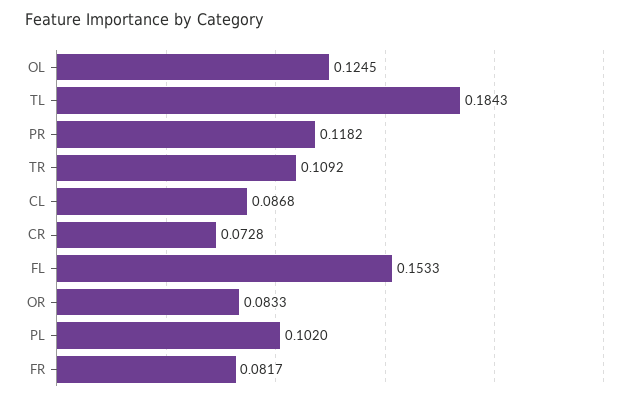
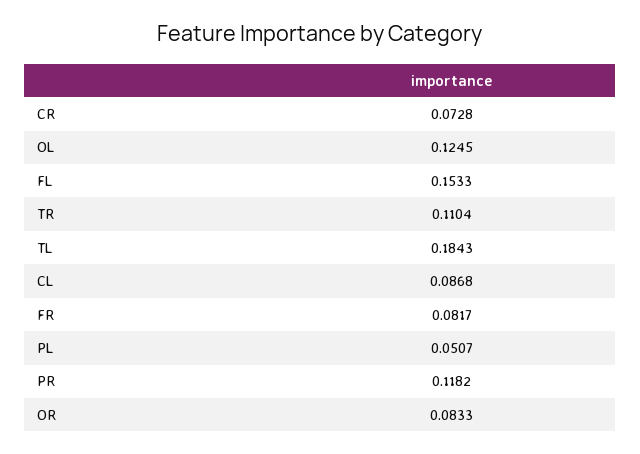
  {
    "OL": 0.1245,
    "TL": 0.1843,
    "PR": 0.1182,
-   "TR": 0.1092,
+   "TR": 0.1104,
    "CL": 0.0868,
    "CR": 0.0728,
    "FL": 0.1533,
    "OR": 0.0833,
-   "PL": 0.102,
+   "PL": 0.0507,
    "FR": 0.0817
  }

